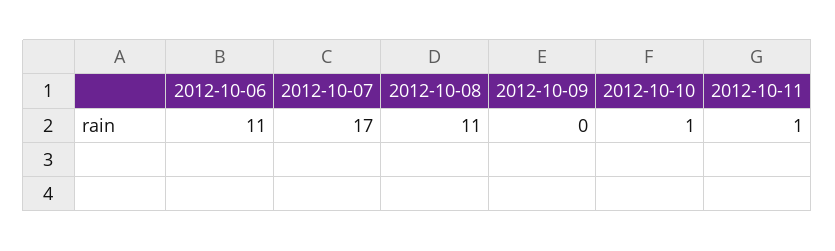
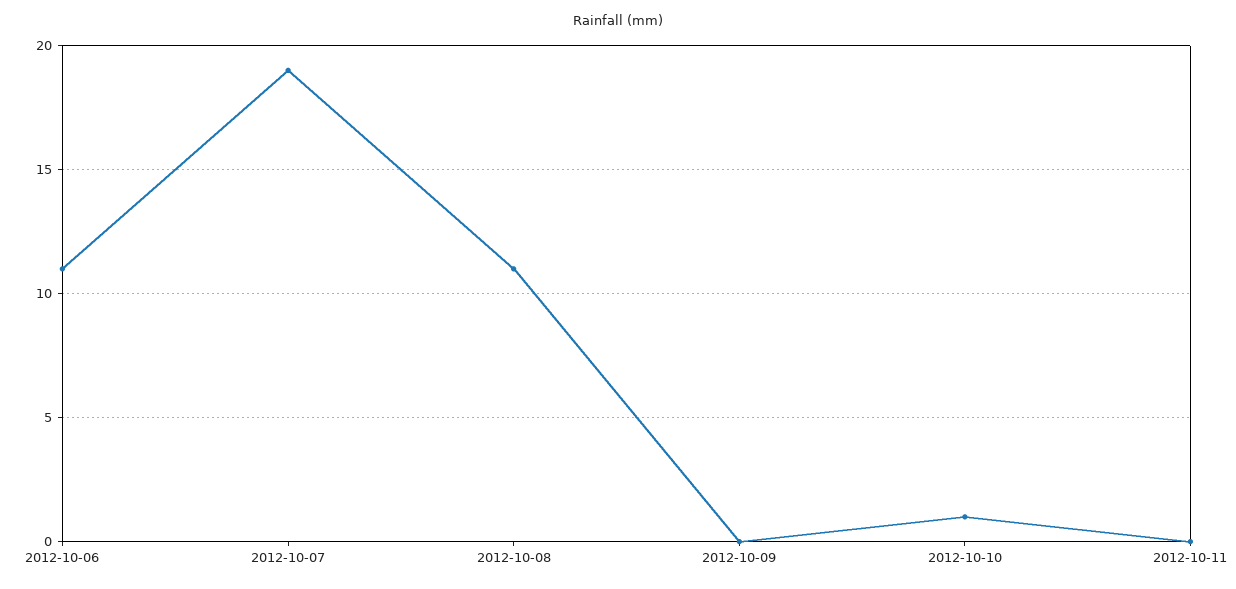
  {
    "2012-10-06": 11,
-   "2012-10-07": 17,
+   "2012-10-07": 19,
    "2012-10-08": 11,
    "2012-10-09": 0,
    "2012-10-10": 1,
-   "2012-10-11": 1
+   "2012-10-11": 0
  }

